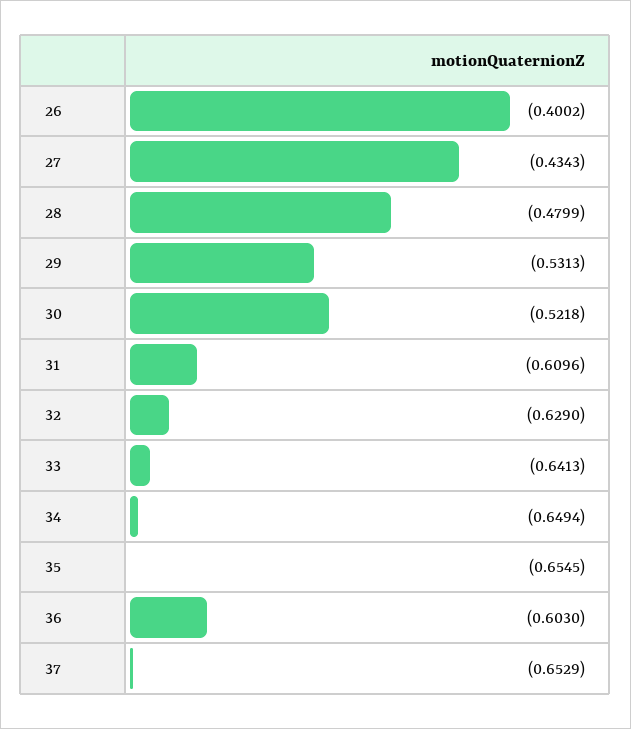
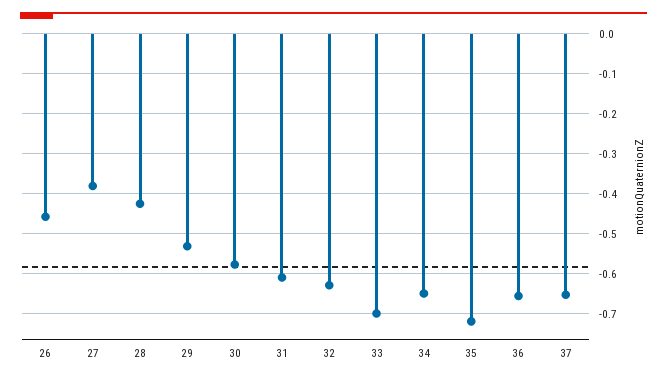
  {
-   "26": -0.4002,
+   "26": -0.46,
-   "27": -0.4343,
+   "27": -0.38,
-   "28": -0.4799,
+   "28": -0.42,
    "29": -0.5313,
-   "30": -0.5218,
+   "30": -0.58,
    "31": -0.6096,
    "32": -0.629,
-   "33": -0.6413,
+   "33": -0.7,
    "34": -0.6494,
-   "35": -0.6545,
+   "35": -0.72,
-   "36": -0.603,
+   "36": -0.66,
    "37": -0.6529
  }

